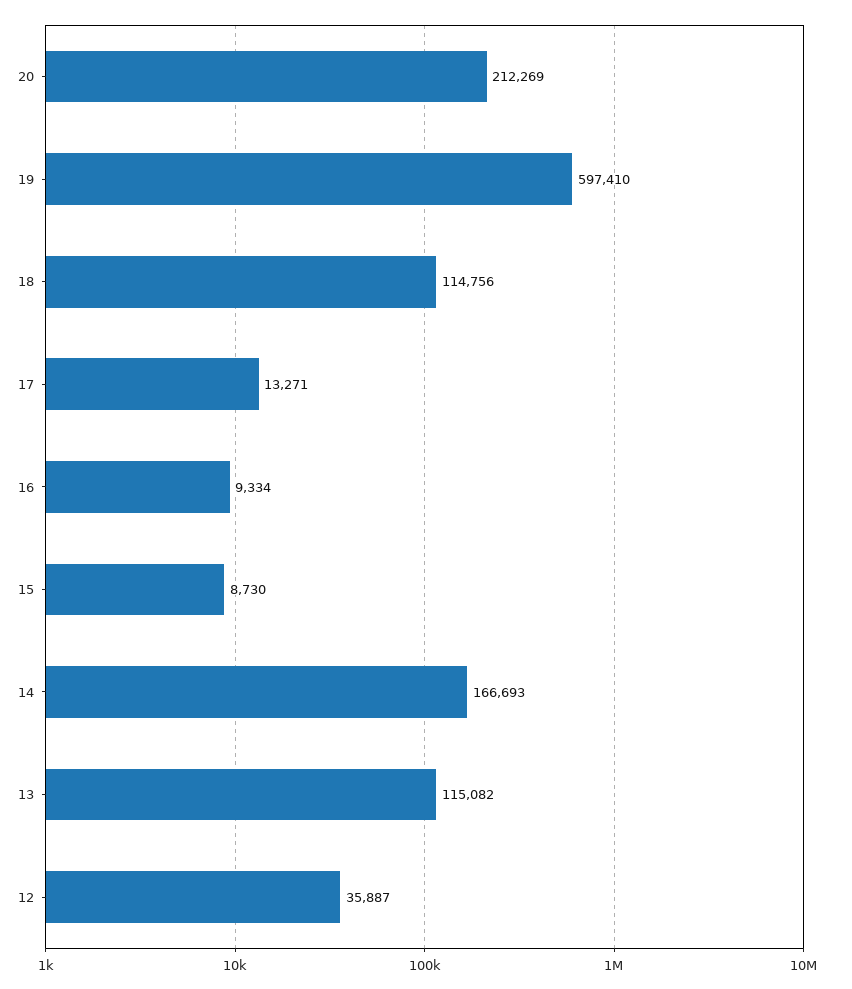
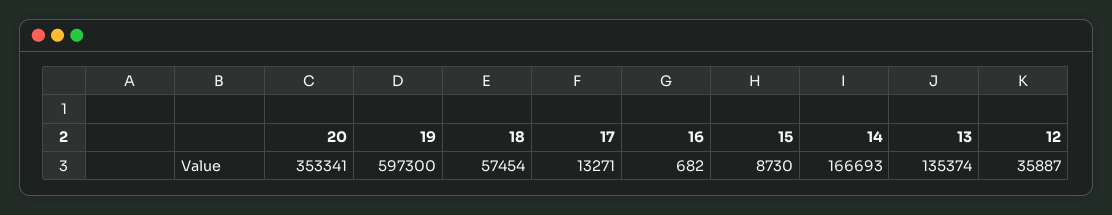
  {
-   "20": 212269,
+   "20": 353341,
-   "19": 597410,
+   "19": 597300,
-   "18": 114756,
+   "18": 57454,
    "17": 13271,
-   "16": 9334,
+   "16": 682,
    "15": 8730,
    "14": 166693,
-   "13": 115082,
+   "13": 135374,
    "12": 35887
  }

